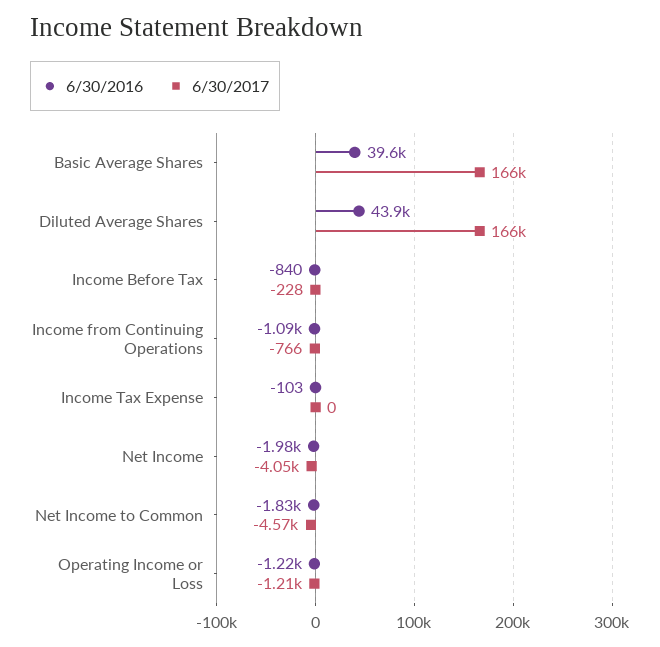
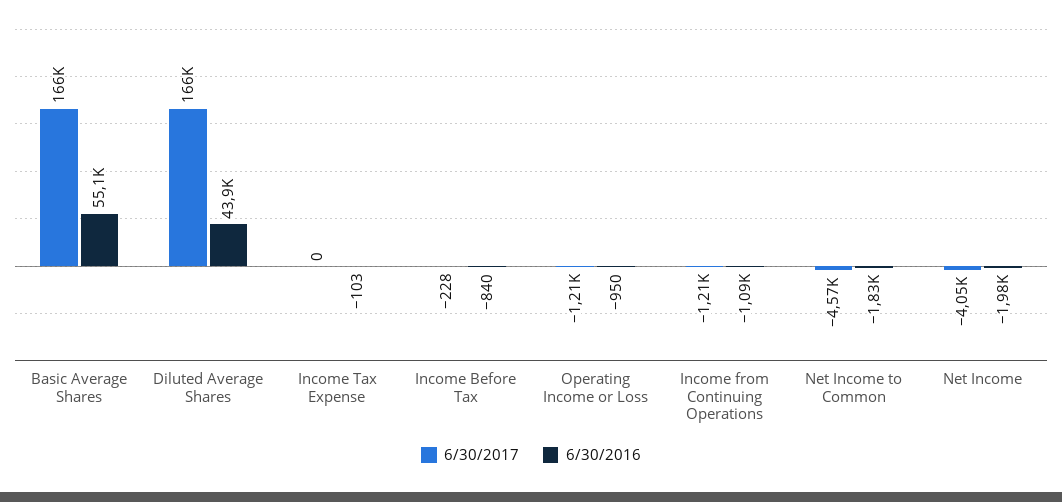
  {
    "6/30/2016": {
-     "Basic Average Shares": 39600,
+     "Basic Average Shares": 55100,
      "Diluted Average Shares": 43900,
      "Income Before Tax": -840,
      "Income from Continuing Operations": -1090,
      "Income Tax Expense": -103,
      "Net Income": -1980,
      "Net Income to Common": -1830,
-     "Operating Income or Loss": -1220
+     "Operating Income or Loss": -950
    },
    "6/30/2017": {
      "Basic Average Shares": 166000,
      "Diluted Average Shares": 166000,
      "Income Before Tax": -228,
-     "Income from Continuing Operations": -766,
+     "Income from Continuing Operations": -1210,
      "Income Tax Expense": 0,
      "Net Income": -4050,
      "Net Income to Common": -4570,
      "Operating Income or Loss": -1210
    }
  }

